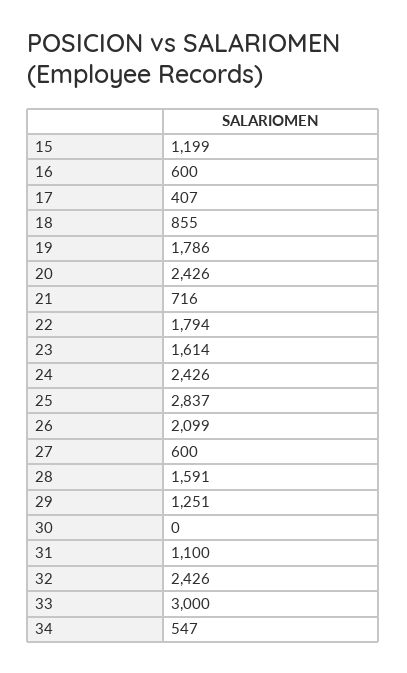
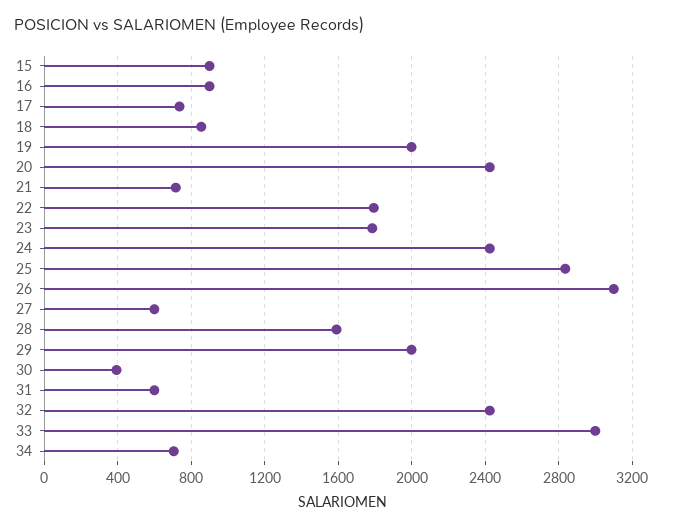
  {
-   "15": 1199,
+   "15": 900,
-   "16": 600,
+   "16": 900,
-   "17": 407,
+   "17": 750,
    "18": 855,
-   "19": 1786,
+   "19": 2000,
    "20": 2426,
    "21": 716,
    "22": 1794,
-   "23": 1614,
+   "23": 1800,
    "24": 2426,
    "25": 2837,
-   "26": 2099,
+   "26": 3100,
    "27": 600,
    "28": 1591,
-   "29": 1251,
+   "29": 2000,
-   "30": 0,
+   "30": 400,
-   "31": 1100,
+   "31": 600,
    "32": 2426,
    "33": 3000,
-   "34": 547
+   "34": 700
  }

